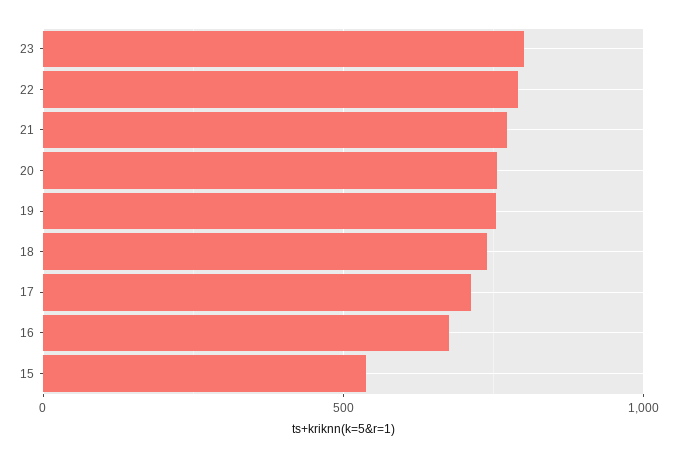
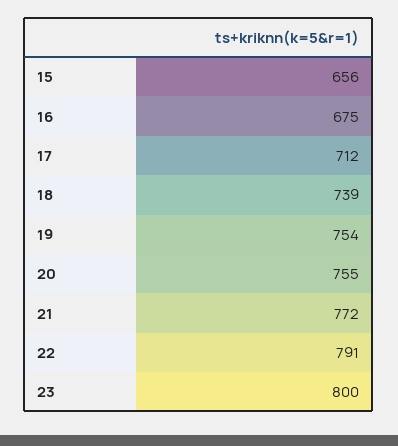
  {
    "23": 800,
    "22": 791,
    "21": 772,
    "20": 755,
    "19": 754,
    "18": 739,
    "17": 712,
    "16": 675,
-   "15": 550
+   "15": 656
  }

